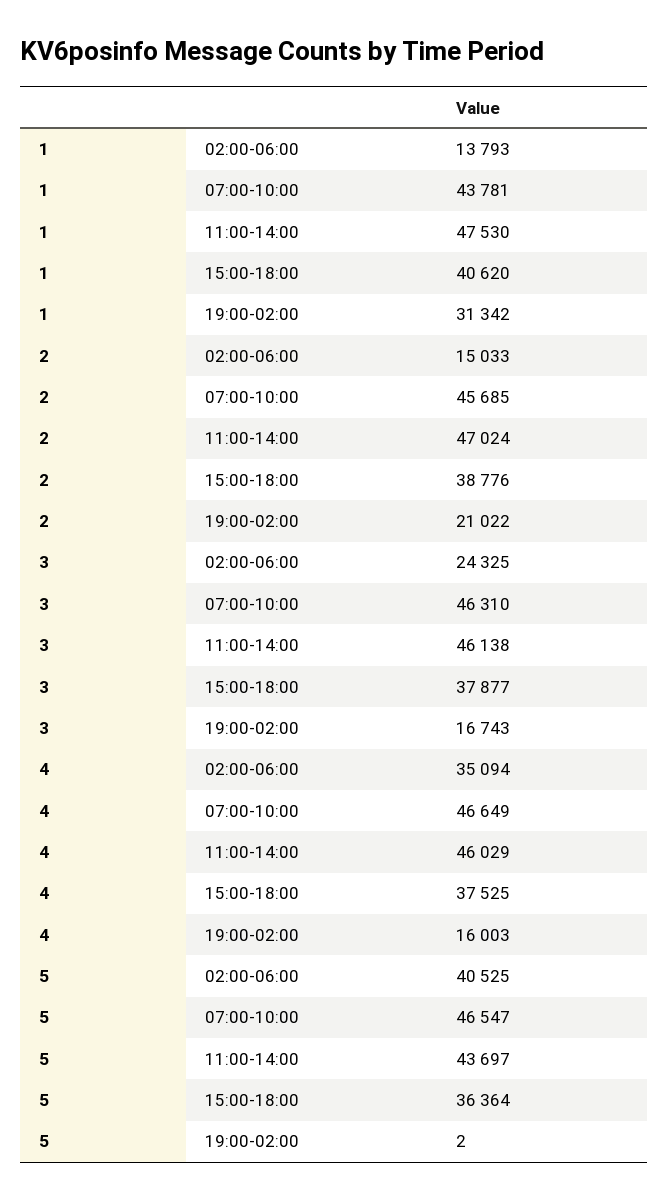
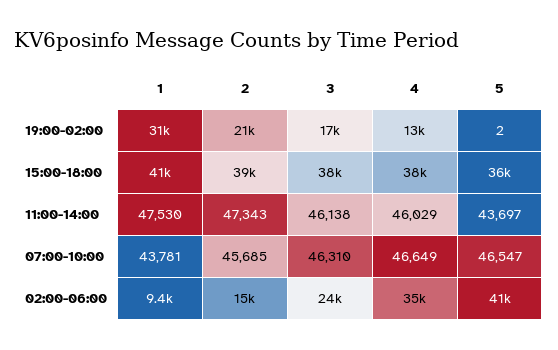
  {
    "1": {
-     "02:00-06:00": 13793,
+     "02:00-06:00": 9400,
      "07:00-10:00": 43781,
      "11:00-14:00": 47530,
      "15:00-18:00": 40620,
      "19:00-02:00": 31342
    },
    "2": {
      "02:00-06:00": 15033,
      "07:00-10:00": 45685,
-     "11:00-14:00": 47024,
+     "11:00-14:00": 47343,
      "15:00-18:00": 38776,
      "19:00-02:00": 21022
    },
    "3": {
      "02:00-06:00": 24325,
      "07:00-10:00": 46310,
      "11:00-14:00": 46138,
      "15:00-18:00": 37877,
      "19:00-02:00": 16743
    },
    "4": {
      "02:00-06:00": 35094,
      "07:00-10:00": 46649,
      "11:00-14:00": 46029,
      "15:00-18:00": 37525,
-     "19:00-02:00": 16003
+     "19:00-02:00": 13000
    },
    "5": {
      "02:00-06:00": 40525,
      "07:00-10:00": 46547,
      "11:00-14:00": 43697,
      "15:00-18:00": 36364,
      "19:00-02:00": 2
    }
  }

